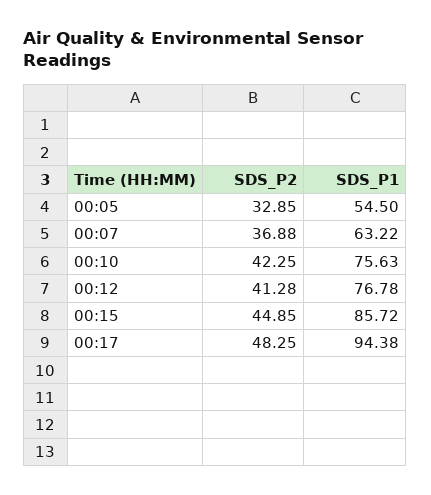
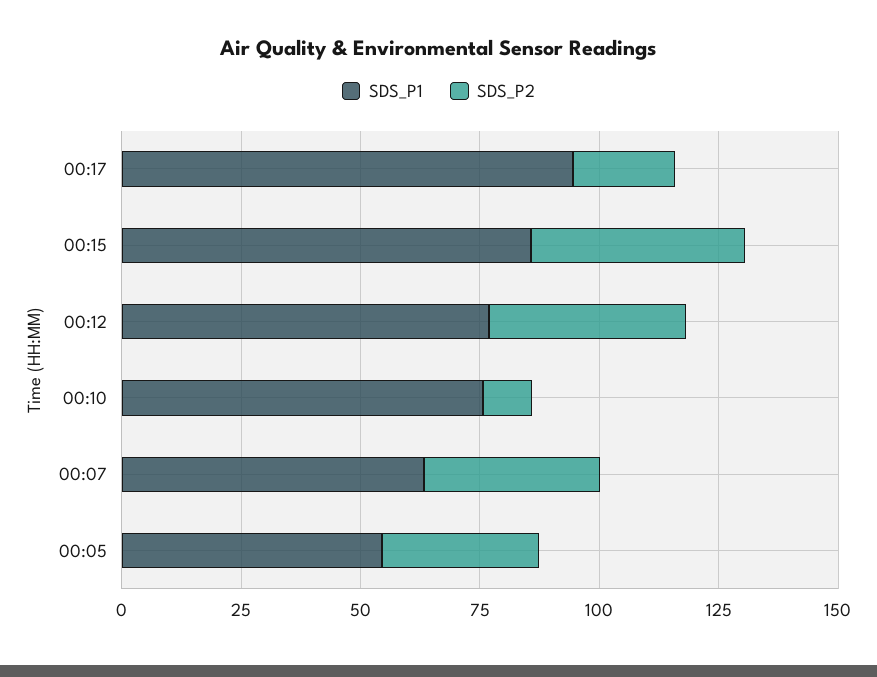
  {
    "SDS_P2": {
      "00:05": 32.85,
      "00:07": 36.88,
-     "00:10": 42.25,
+     "00:10": 10,
      "00:12": 41.28,
      "00:15": 44.85,
-     "00:17": 48.25
+     "00:17": 20
    },
    "SDS_P1": {
      "00:05": 54.5,
      "00:07": 63.22,
      "00:10": 75.63,
      "00:12": 76.78,
      "00:15": 85.72,
      "00:17": 94.38
    }
  }

